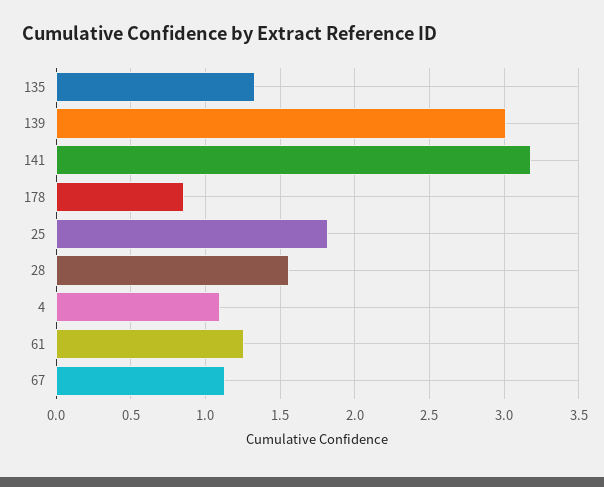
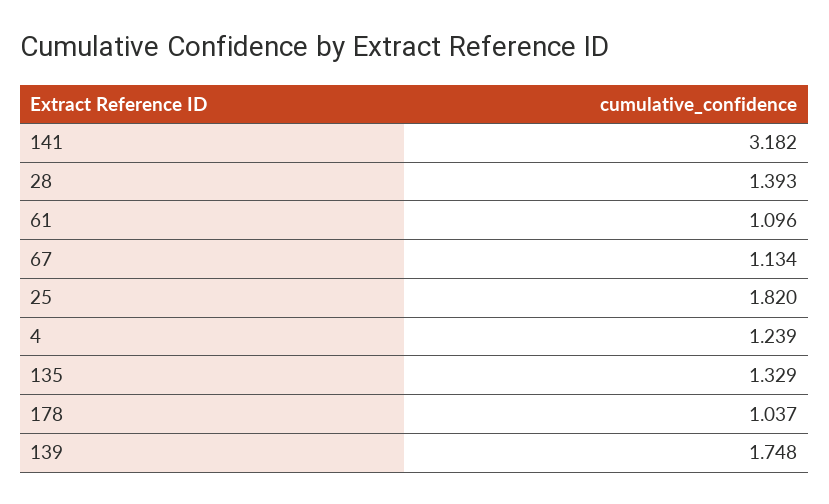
  {
    "135": 1.329,
-   "139": 3,
+   "139": 1.748,
    "141": 3.182,
-   "178": 0.85,
+   "178": 1.037,
    "25": 1.82,
-   "28": 1.55,
+   "28": 1.393,
-   "4": 1.1,
+   "4": 1.239,
-   "61": 1.25,
+   "61": 1.096,
    "67": 1.134
  }

